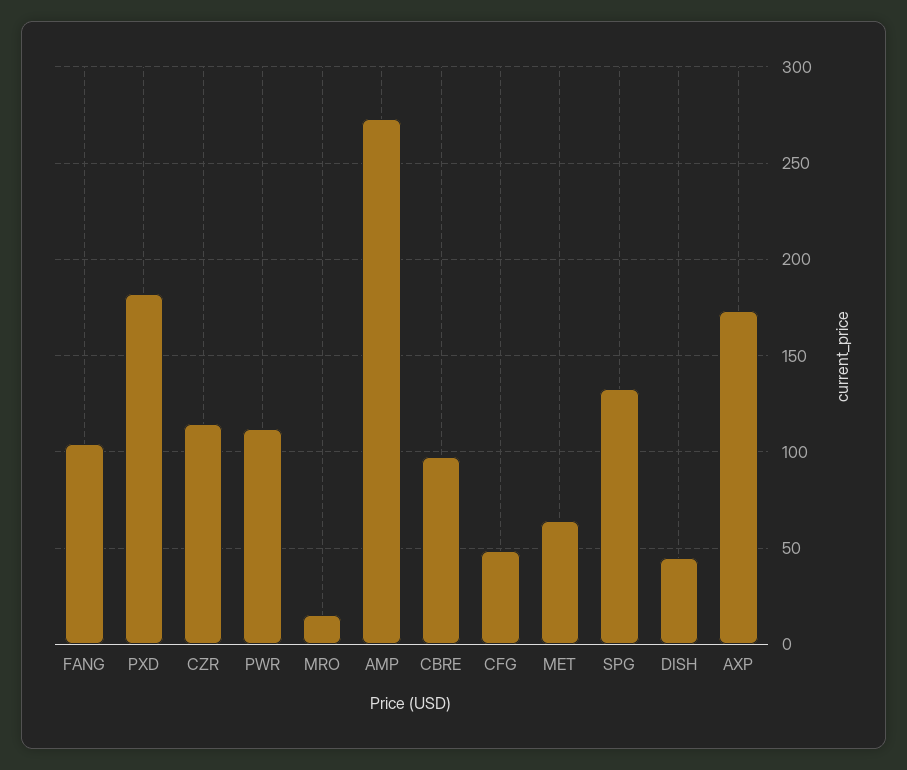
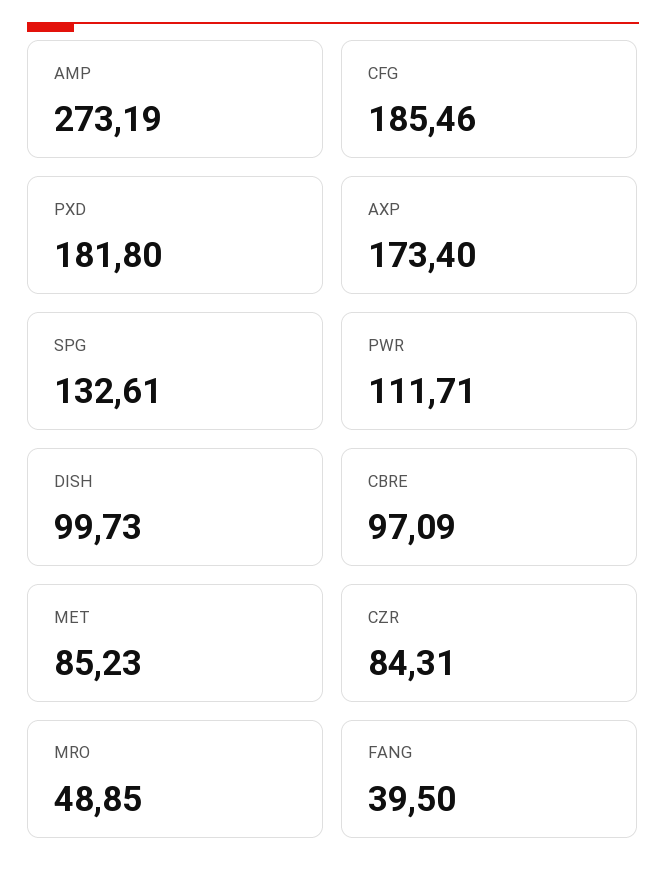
  {
-   "FANG": 105,
+   "FANG": 39.5,
    "PXD": 181.8,
-   "CZR": 115,
+   "CZR": 84.31,
    "PWR": 111.71,
-   "MRO": 15,
+   "MRO": 48.85,
    "AMP": 273.19,
    "CBRE": 97.09,
-   "CFG": 50,
+   "CFG": 185.46,
-   "MET": 65,
+   "MET": 85.23,
    "SPG": 132.61,
-   "DISH": 45,
+   "DISH": 99.73,
    "AXP": 173.4
  }

